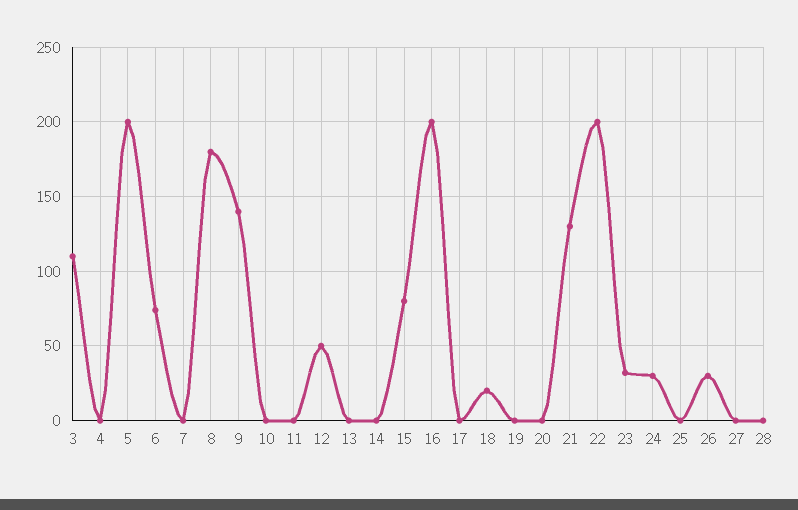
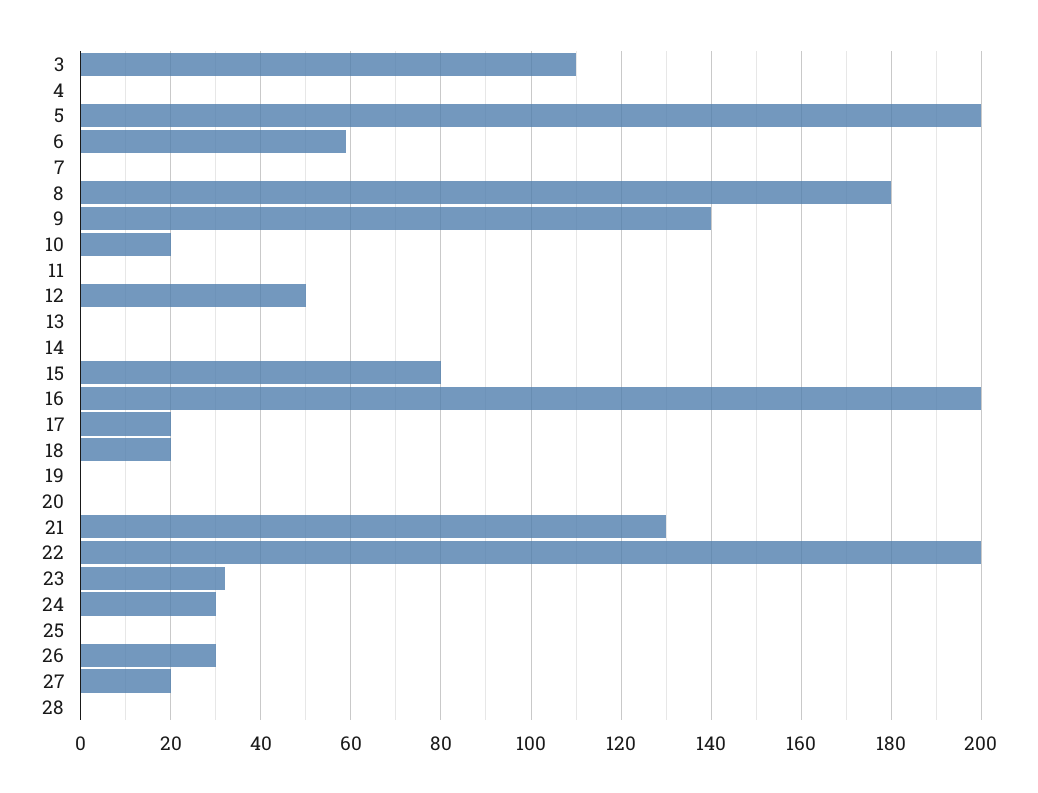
  {
    "3": 110,
    "4": 0,
    "5": 200,
-   "6": 75,
+   "6": 60,
    "7": 0,
    "8": 180,
    "9": 140,
-   "10": 0,
+   "10": 20,
    "11": 0,
    "12": 50,
    "13": 0,
    "14": 0,
    "15": 80,
    "16": 200,
-   "17": 0,
+   "17": 20,
    "18": 20,
    "19": 0,
    "20": 0,
    "21": 130,
    "22": 200,
    "23": 30,
    "24": 30,
    "25": 0,
    "26": 30,
-   "27": 0,
+   "27": 20,
    "28": 0
  }

